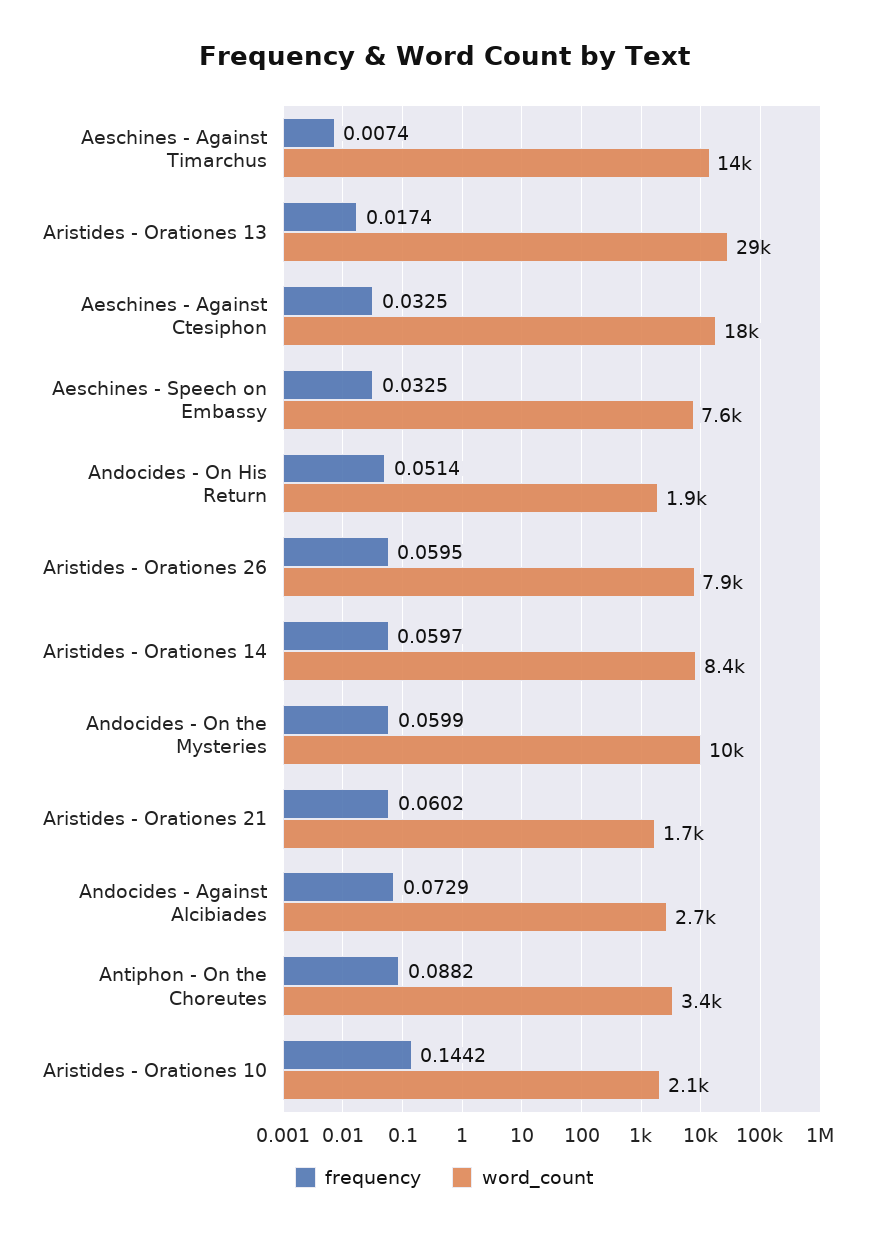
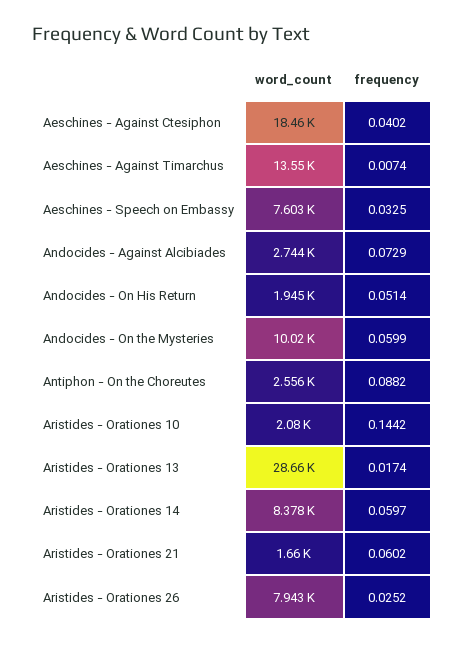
  {
    "frequency": {
      "Aeschines - Against Timarchus": 0.0074,
      "Aristides - Orationes 13": 0.0174,
-     "Aeschines - Against Ctesiphon": 0.0325,
+     "Aeschines - Against Ctesiphon": 0.0402,
      "Aeschines - Speech on Embassy": 0.0325,
      "Andocides - On His Return": 0.0514,
-     "Aristides - Orationes 26": 0.0595,
+     "Aristides - Orationes 26": 0.0252,
      "Aristides - Orationes 14": 0.0597,
      "Andocides - On the Mysteries": 0.0599,
      "Aristides - Orationes 21": 0.0602,
      "Andocides - Against Alcibiades": 0.0729,
      "Antiphon - On the Choreutes": 0.0882,
      "Aristides - Orationes 10": 0.1442
    },
    "word_count": {
      "Aeschines - Against Timarchus": 13550,
      "Aristides - Orationes 13": 28660,
      "Aeschines - Against Ctesiphon": 18460,
      "Aeschines - Speech on Embassy": 7603,
      "Andocides - On His Return": 1945,
      "Aristides - Orationes 26": 7943,
      "Aristides - Orationes 14": 8378,
      "Andocides - On the Mysteries": 10020,
      "Aristides - Orationes 21": 1660,
      "Andocides - Against Alcibiades": 2744,
-     "Antiphon - On the Choreutes": 3400,
+     "Antiphon - On the Choreutes": 2556,
      "Aristides - Orationes 10": 2080
    }
  }

